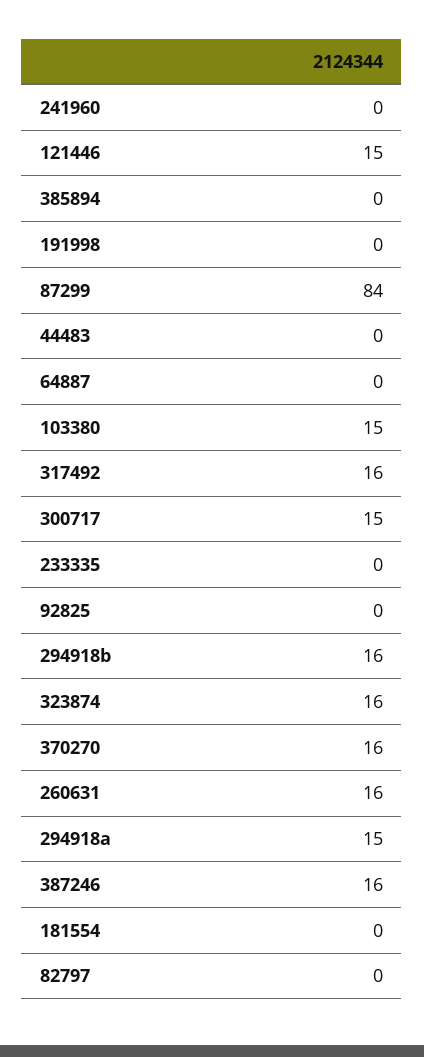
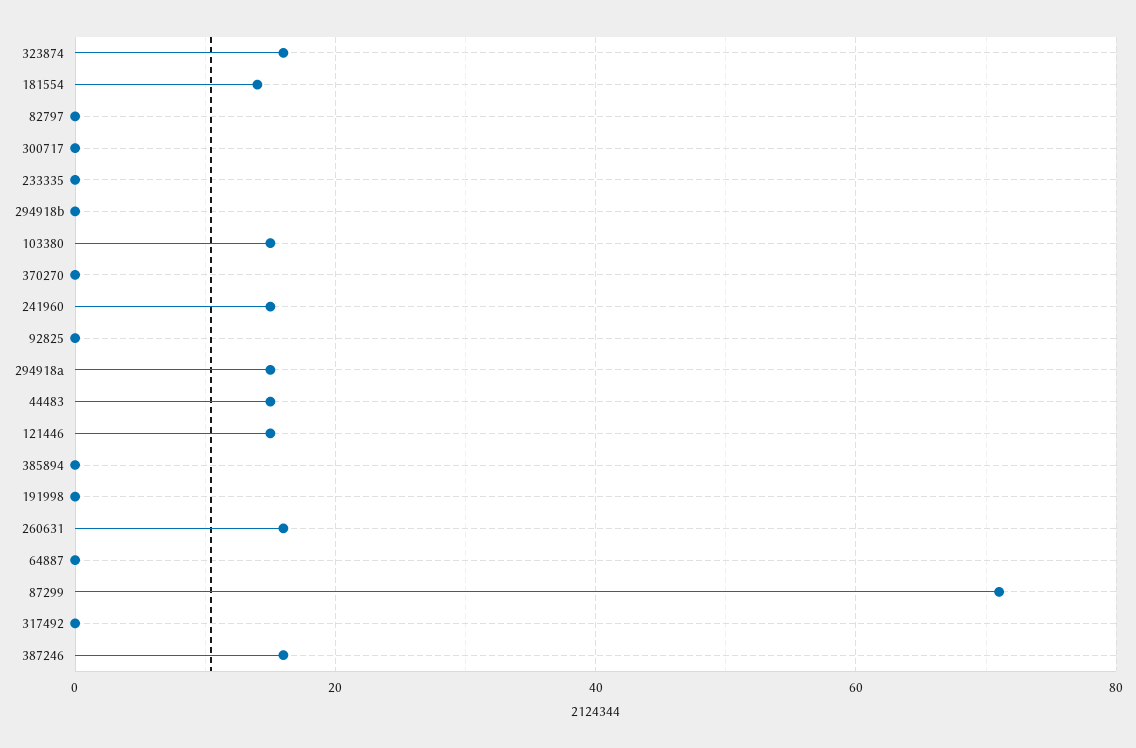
  {
-   "241960": 0,
+   "241960": 15,
    "121446": 15,
    "385894": 0,
    "191998": 0,
-   "87299": 84,
+   "87299": 70,
-   "44483": 0,
+   "44483": 15,
    "64887": 0,
    "103380": 15,
-   "317492": 16,
+   "317492": 0,
-   "300717": 15,
+   "300717": 0,
    "233335": 0,
    "92825": 0,
-   "294918b": 16,
+   "294918b": 0,
    "323874": 16,
-   "370270": 16,
+   "370270": 0,
    "260631": 16,
    "294918a": 15,
    "387246": 16,
-   "181554": 0,
+   "181554": 15,
    "82797": 0
  }

